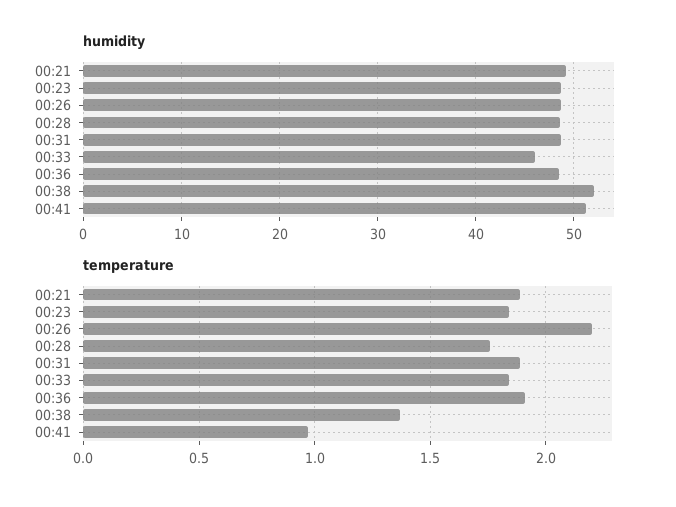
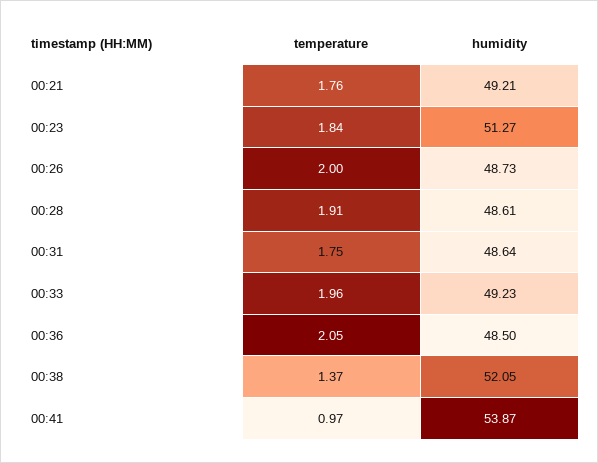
  {
    "humidity": {
      "00:21": 49.21,
-     "00:23": 49,
+     "00:23": 51.27,
      "00:26": 48.73,
      "00:28": 48.61,
      "00:31": 48.64,
-     "00:33": 46,
+     "00:33": 49.23,
      "00:36": 48.5,
      "00:38": 52.05,
-     "00:41": 51
+     "00:41": 53.87
    },
    "temperature": {
-     "00:21": 1.9,
+     "00:21": 1.76,
      "00:23": 1.84,
-     "00:26": 2.2,
+     "00:26": 2,
-     "00:28": 1.75,
+     "00:28": 1.91,
-     "00:31": 1.9,
+     "00:31": 1.75,
-     "00:33": 1.85,
+     "00:33": 1.96,
-     "00:36": 1.9,
+     "00:36": 2.05,
      "00:38": 1.37,
      "00:41": 0.97
    }
  }

